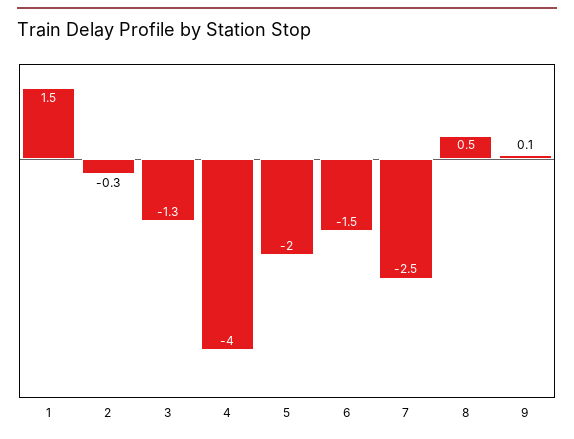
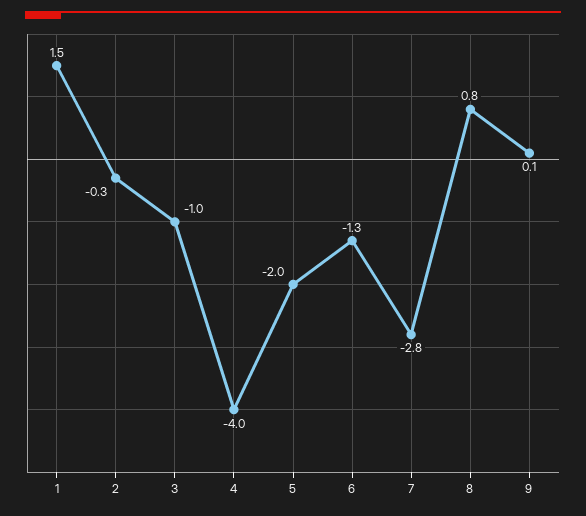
  {
    "1": 1.5,
    "2": -0.3,
-   "3": -1.3,
+   "3": -1,
    "4": -4,
    "5": -2,
-   "6": -1.5,
+   "6": -1.3,
-   "7": -2.5,
+   "7": -2.8,
-   "8": 0.5,
+   "8": 0.8,
    "9": 0.1
  }

